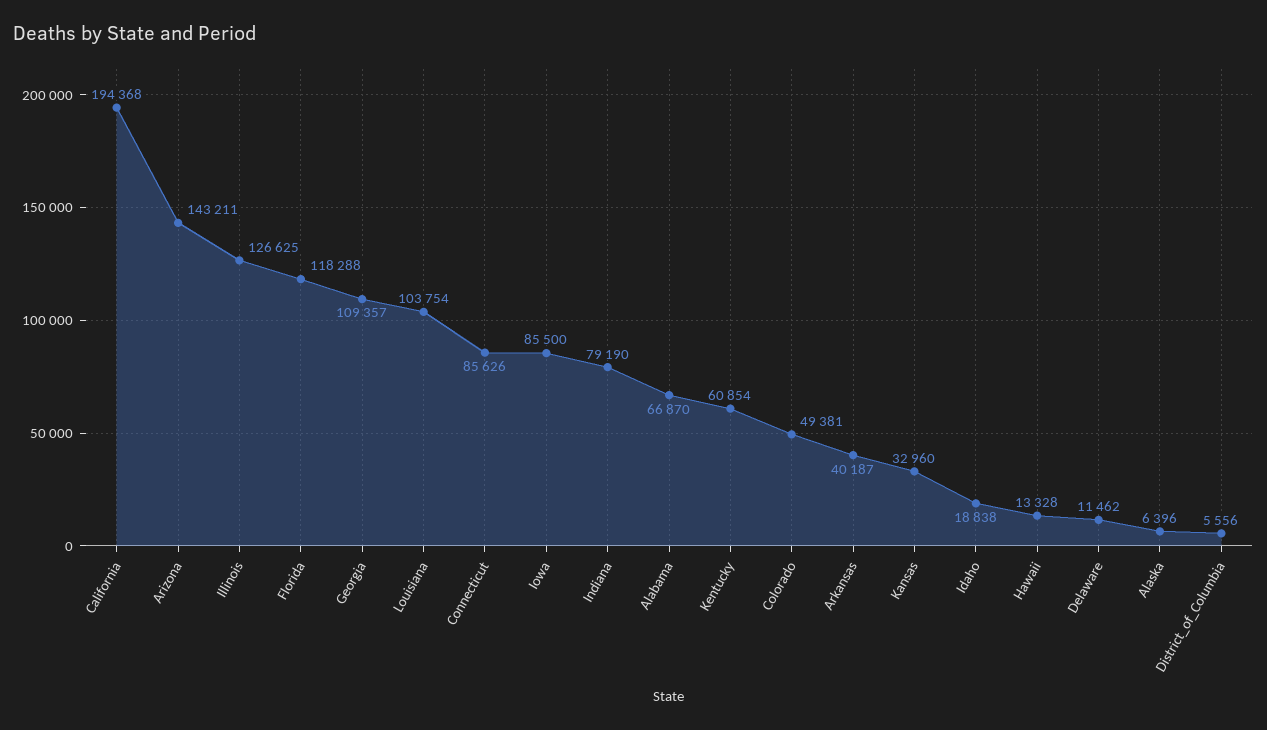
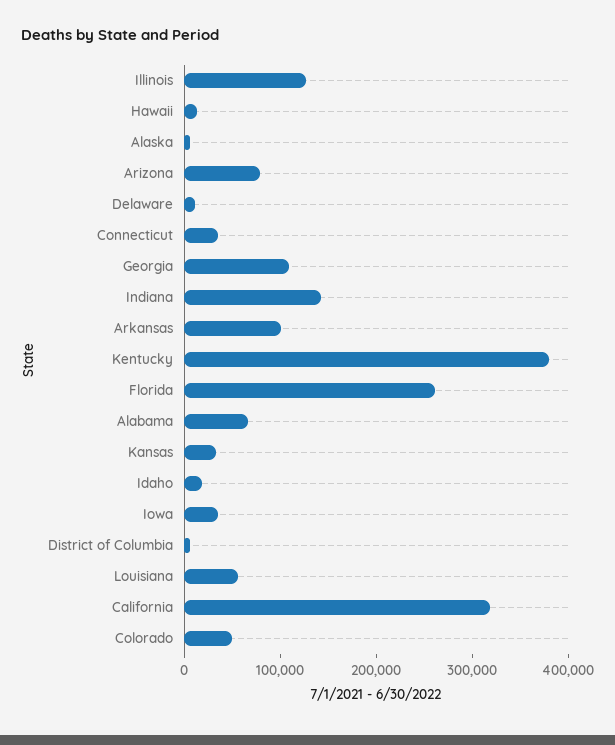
  {
-   "California": 194368,
+   "California": 320000,
-   "Arizona": 143211,
+   "Arizona": 80000,
    "Illinois": 126625,
-   "Florida": 118288,
+   "Florida": 260000,
    "Georgia": 109357,
-   "Louisiana": 103754,
+   "Louisiana": 60000,
-   "Connecticut": 85626,
+   "Connecticut": 40000,
-   "Iowa": 85500,
+   "Iowa": 40000,
-   "Indiana": 79190,
+   "Indiana": 140000,
    "Alabama": 66870,
-   "Kentucky": 60854,
+   "Kentucky": 380000,
    "Colorado": 49381,
-   "Arkansas": 40187,
+   "Arkansas": 100000,
    "Kansas": 32960,
    "Idaho": 18838,
    "Hawaii": 13328,
    "Delaware": 11462,
    "Alaska": 6396,
    "District_of_Columbia": 5556
  }

